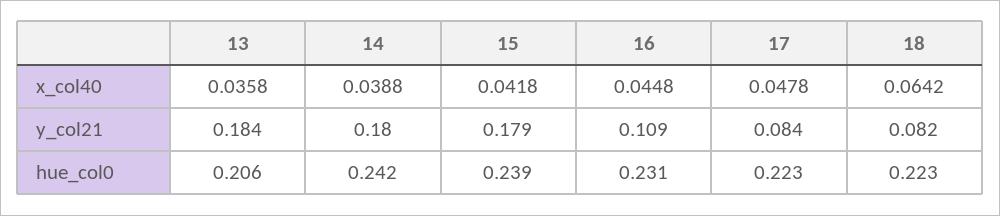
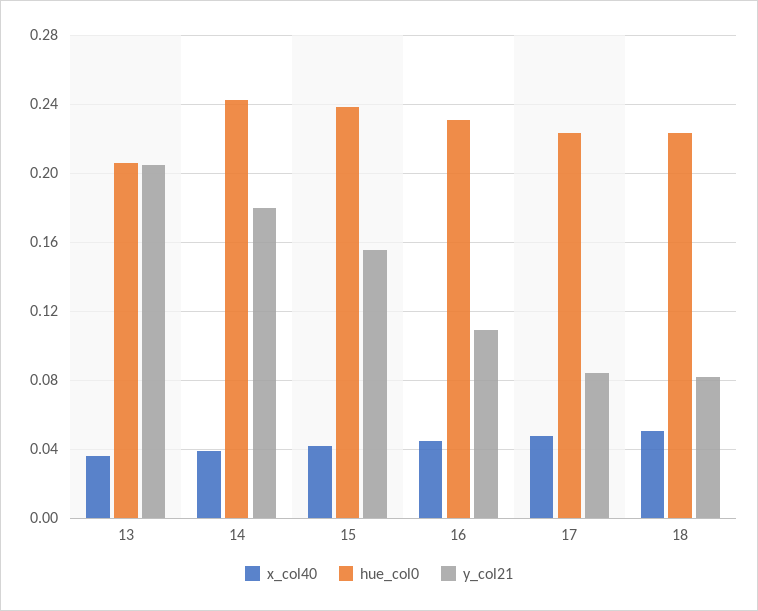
  {
    "x_col40": {
      "13": 0.0358,
      "14": 0.0388,
      "15": 0.0418,
      "16": 0.0448,
      "17": 0.0478,
-     "18": 0.0642
+     "18": 0.05
    },
    "y_col21": {
-     "13": 0.184,
+     "13": 0.205,
      "14": 0.18,
-     "15": 0.179,
+     "15": 0.155,
      "16": 0.109,
      "17": 0.084,
      "18": 0.082
    },
    "hue_col0": {
      "13": 0.206,
      "14": 0.242,
      "15": 0.239,
      "16": 0.231,
      "17": 0.223,
      "18": 0.223
    }
  }

